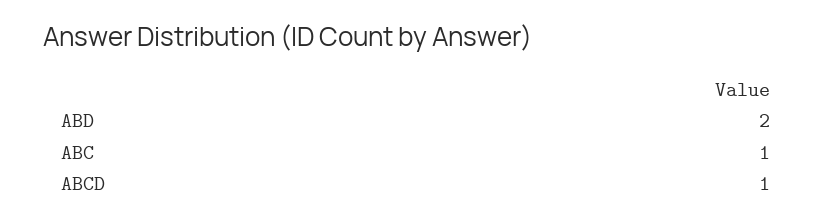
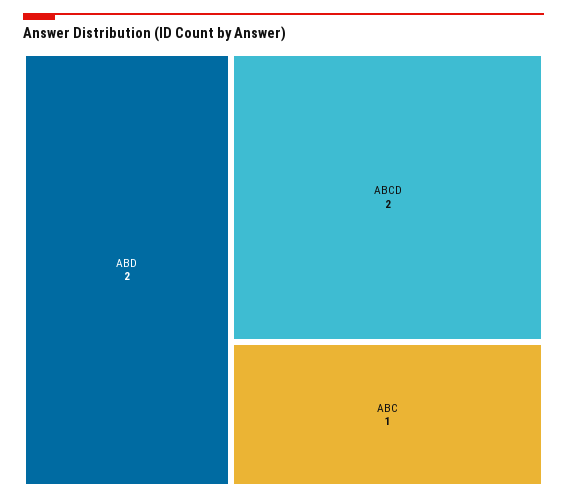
  {
    "ABD": 2,
    "ABC": 1,
-   "ABCD": 1
+   "ABCD": 2
  }

